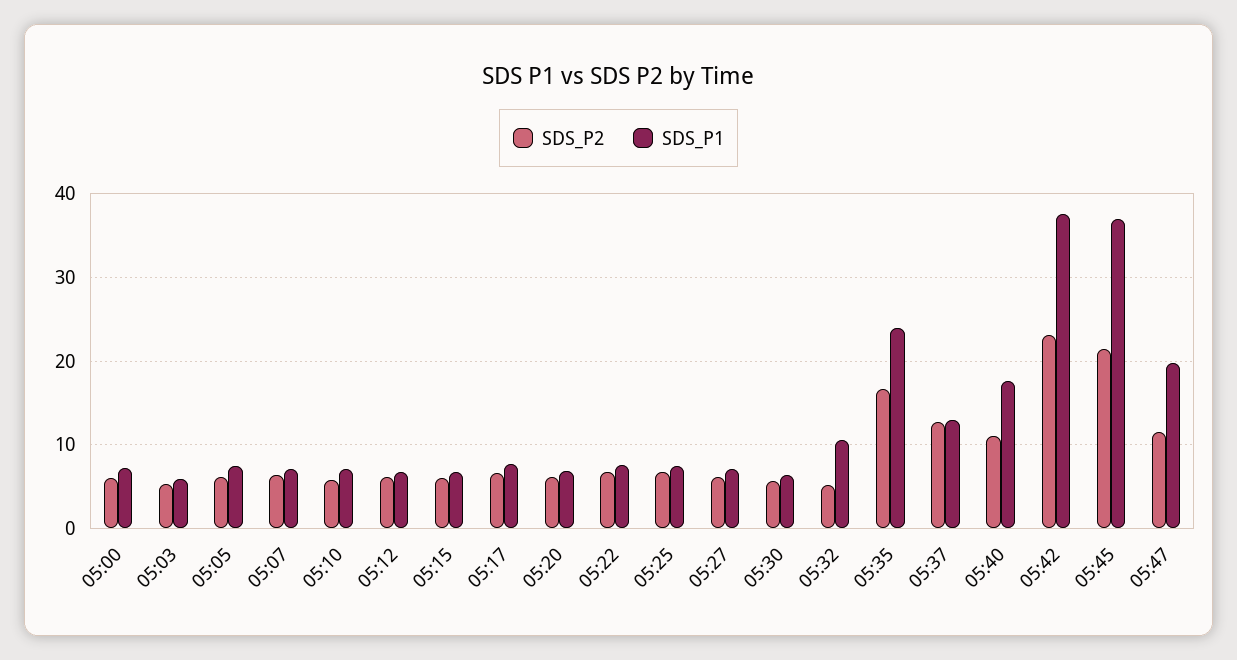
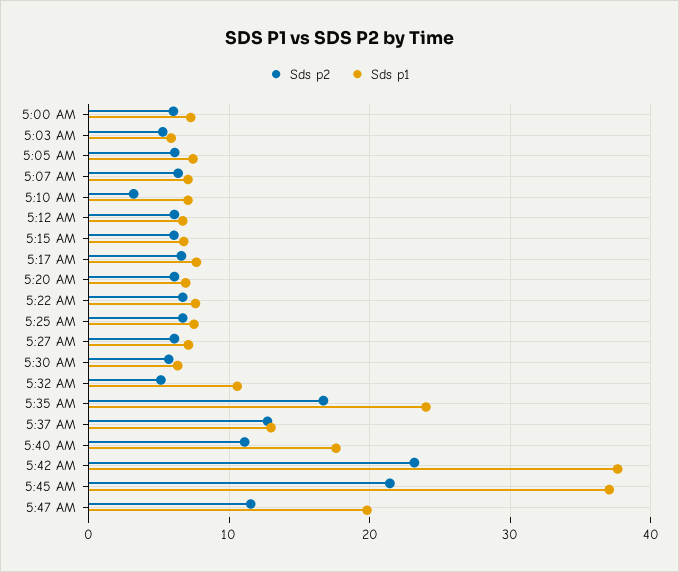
  {
    "SDS_P2": {
      "05:00": 6,
      "05:03": 5,
      "05:05": 6,
      "05:07": 6,
-     "05:10": 6,
+     "05:10": 3,
      "05:12": 6,
      "05:15": 6,
      "05:17": 7,
      "05:20": 6,
      "05:22": 7,
      "05:25": 7,
      "05:27": 6,
      "05:30": 6,
      "05:32": 5,
      "05:35": 17,
      "05:37": 13,
      "05:40": 11,
      "05:42": 23,
      "05:45": 21,
      "05:47": 12
    },
    "SDS_P1": {
      "05:00": 7,
      "05:03": 6,
      "05:05": 7,
      "05:07": 7,
      "05:10": 7,
      "05:12": 7,
      "05:15": 7,
      "05:17": 8,
      "05:20": 7,
      "05:22": 8,
      "05:25": 8,
      "05:27": 7,
      "05:30": 6,
      "05:32": 11,
      "05:35": 24,
      "05:37": 13,
      "05:40": 18,
      "05:42": 38,
      "05:45": 37,
      "05:47": 20
    }
  }

